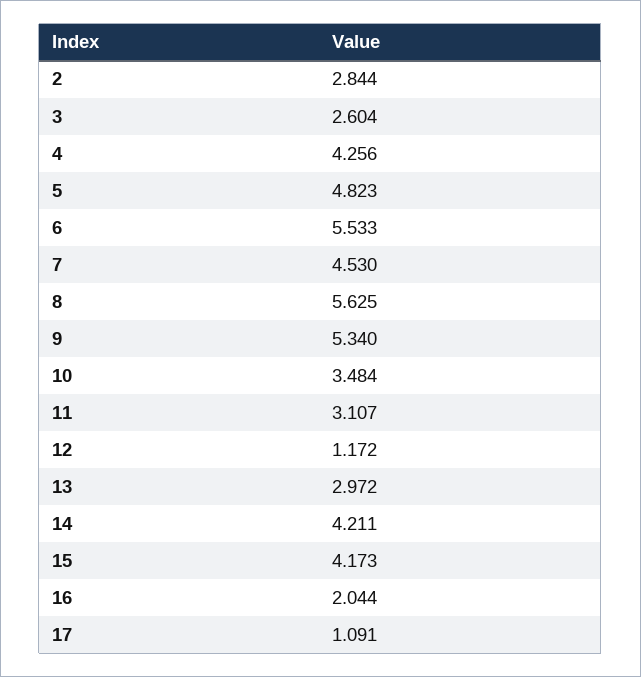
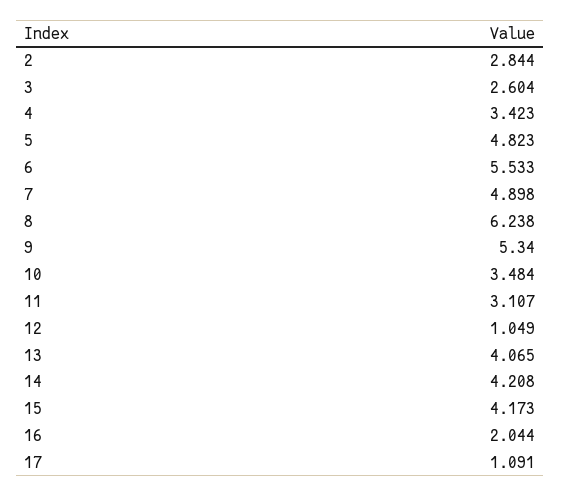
  {
    "2": 2.844,
    "3": 2.604,
-   "4": 4.256,
+   "4": 3.423,
    "5": 4.823,
    "6": 5.533,
-   "7": 4.53,
+   "7": 4.898,
-   "8": 5.625,
+   "8": 6.238,
    "9": 5.34,
    "10": 3.484,
    "11": 3.107,
-   "12": 1.172,
+   "12": 1.049,
-   "13": 2.972,
+   "13": 4.065,
-   "14": 4.211,
+   "14": 4.208,
    "15": 4.173,
    "16": 2.044,
    "17": 1.091
  }

